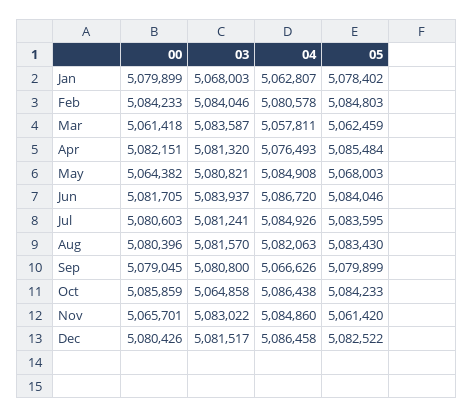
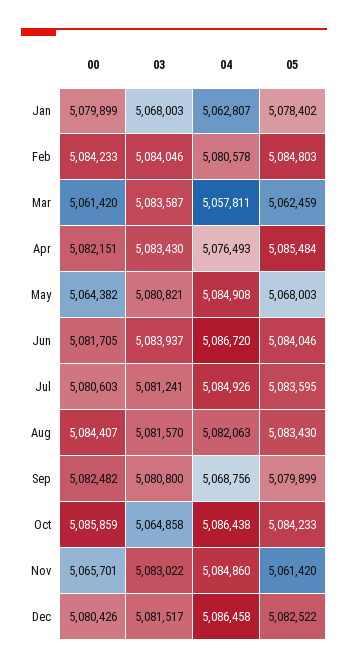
  {
    "00": {
      "Jan": 5079899,
      "Feb": 5084233,
-     "Mar": 5061418,
+     "Mar": 5061420,
      "Apr": 5082151,
      "May": 5064382,
      "Jun": 5081705,
      "Jul": 5080603,
-     "Aug": 5080396,
+     "Aug": 5084407,
-     "Sep": 5079045,
+     "Sep": 5082482,
      "Oct": 5085859,
      "Nov": 5065701,
      "Dec": 5080426
    },
    "03": {
      "Jan": 5068003,
      "Feb": 5084046,
      "Mar": 5083587,
-     "Apr": 5081320,
+     "Apr": 5083430,
      "May": 5080821,
      "Jun": 5083937,
      "Jul": 5081241,
      "Aug": 5081570,
      "Sep": 5080800,
      "Oct": 5064858,
      "Nov": 5083022,
      "Dec": 5081517
    },
    "04": {
      "Jan": 5062807,
      "Feb": 5080578,
      "Mar": 5057811,
      "Apr": 5076493,
      "May": 5084908,
      "Jun": 5086720,
      "Jul": 5084926,
      "Aug": 5082063,
-     "Sep": 5066626,
+     "Sep": 5068756,
      "Oct": 5086438,
      "Nov": 5084860,
      "Dec": 5086458
    },
    "05": {
      "Jan": 5078402,
      "Feb": 5084803,
      "Mar": 5062459,
      "Apr": 5085484,
      "May": 5068003,
      "Jun": 5084046,
      "Jul": 5083595,
      "Aug": 5083430,
      "Sep": 5079899,
      "Oct": 5084233,
      "Nov": 5061420,
      "Dec": 5082522
    }
  }

